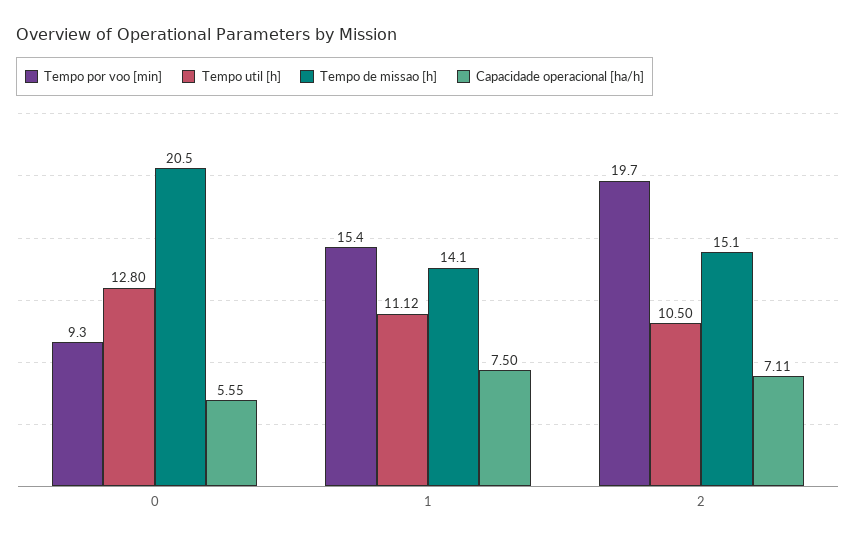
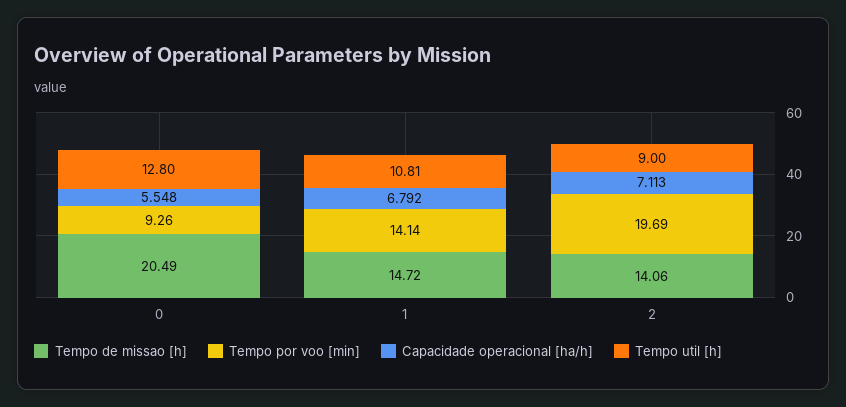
  {
    "Tempo por voo [min]": {
      "0": 9.26,
-     "1": 15.4,
+     "1": 14.14,
      "2": 19.69
    },
    "Tempo util [h]": {
      "0": 12.8,
-     "1": 11.12,
+     "1": 10.81,
-     "2": 10.5
+     "2": 9
    },
    "Tempo de missao [h]": {
      "0": 20.49,
-     "1": 14.1,
+     "1": 14.72,
-     "2": 15.1
+     "2": 14.06
    },
    "Capacidade operacional [ha/h]": {
      "0": 5.548,
-     "1": 7.5,
+     "1": 6.792,
      "2": 7.113
    }
  }

